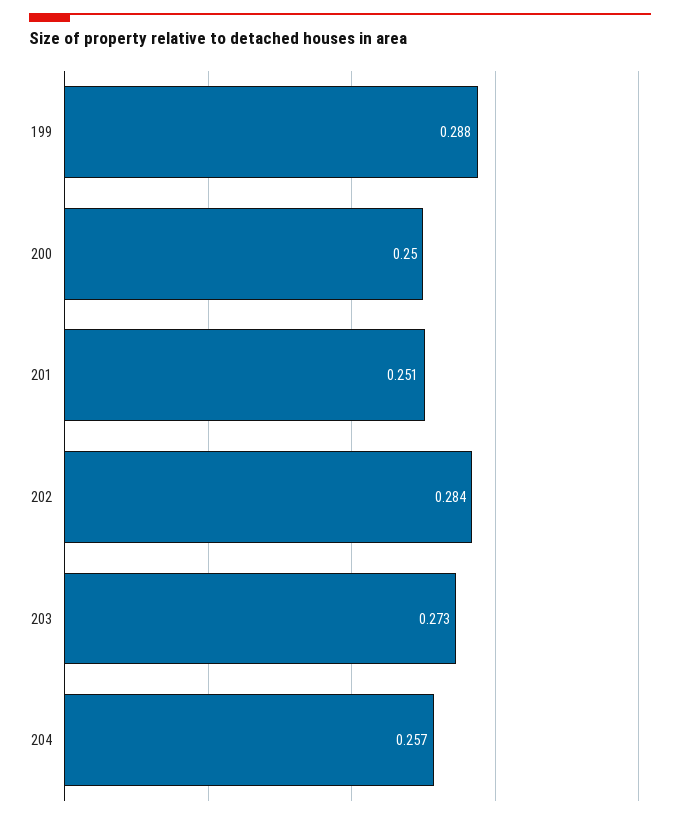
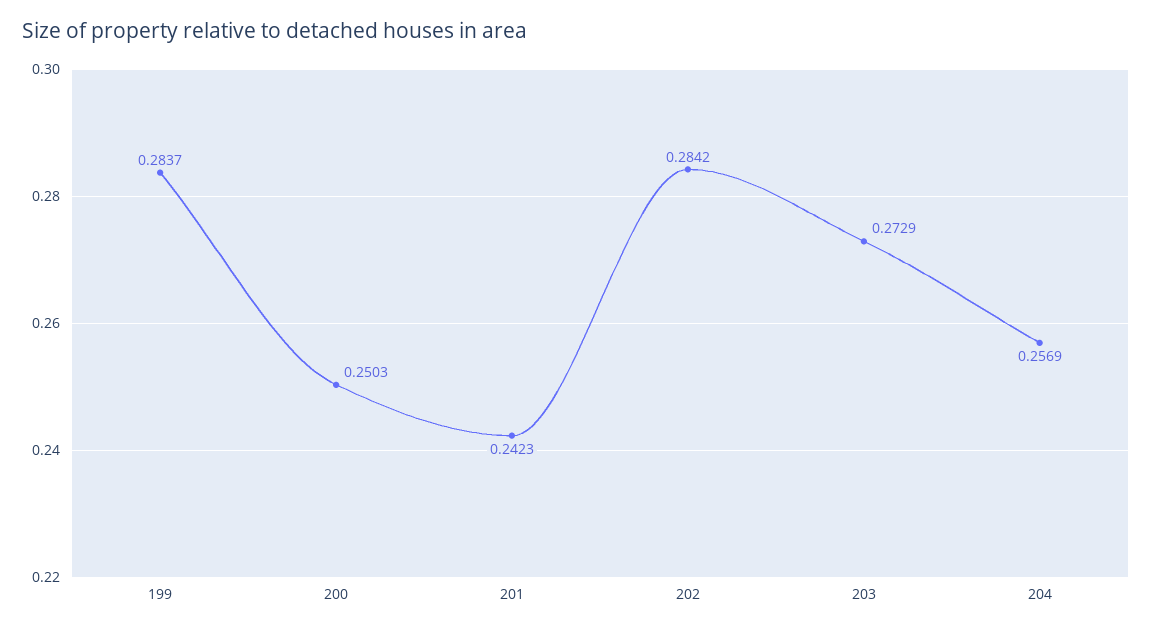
  {
-   "199": 0.288,
+   "199": 0.2837,
    "200": 0.2503,
-   "201": 0.251,
+   "201": 0.2423,
    "202": 0.2842,
    "203": 0.2729,
    "204": 0.2569
  }

